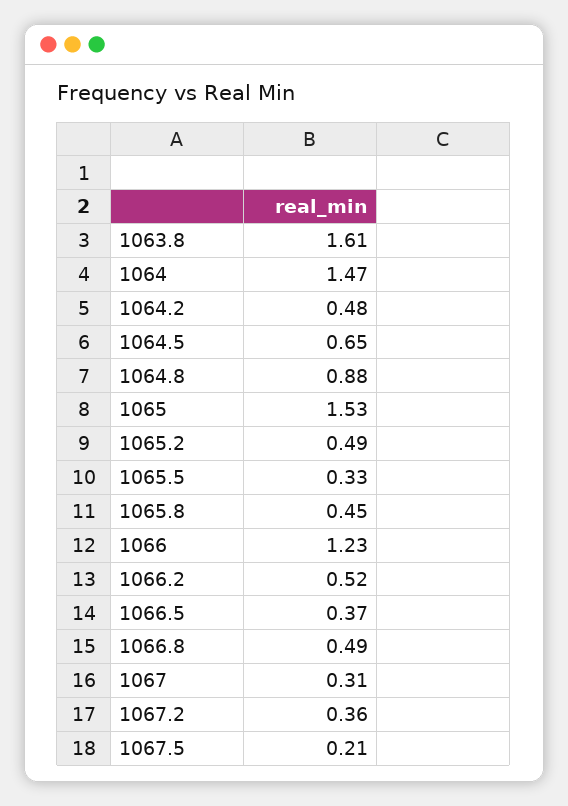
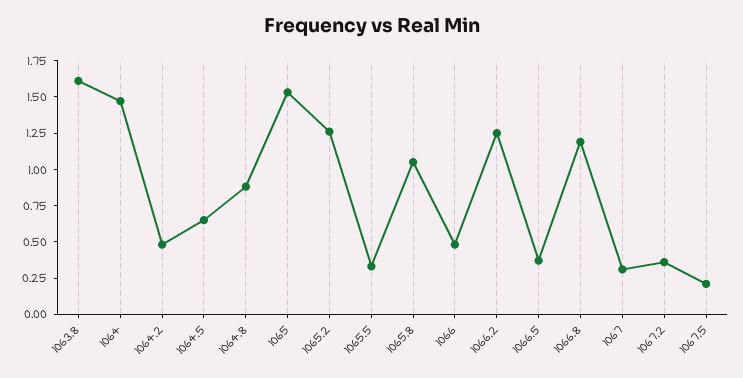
  {
    "1063.8": 1.61,
    "1064": 1.47,
    "1064.2": 0.48,
    "1064.5": 0.65,
    "1064.8": 0.88,
    "1065": 1.53,
-   "1065.2": 0.49,
+   "1065.2": 1.25,
    "1065.5": 0.33,
-   "1065.8": 0.45,
+   "1065.8": 1,
-   "1066": 1.23,
+   "1066": 0.5,
-   "1066.2": 0.52,
+   "1066.2": 1.25,
    "1066.5": 0.37,
-   "1066.8": 0.49,
+   "1066.8": 1.25,
    "1067": 0.31,
    "1067.2": 0.36,
    "1067.5": 0.21
  }

